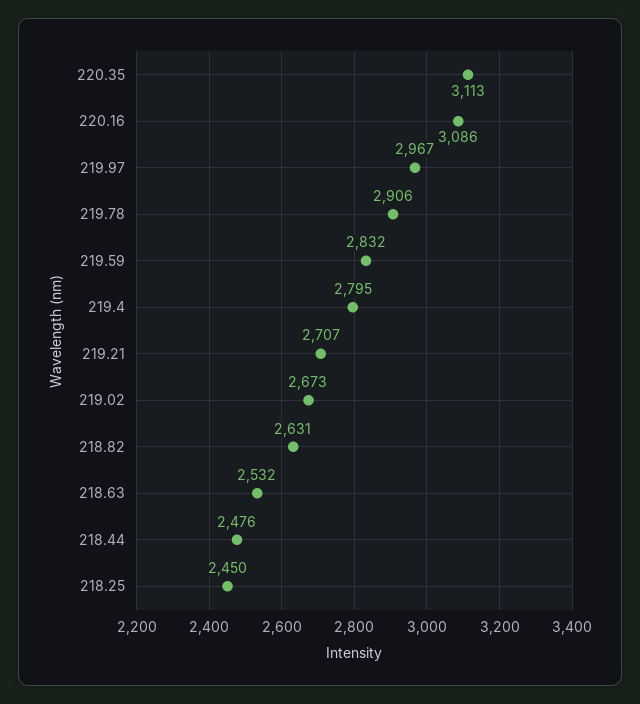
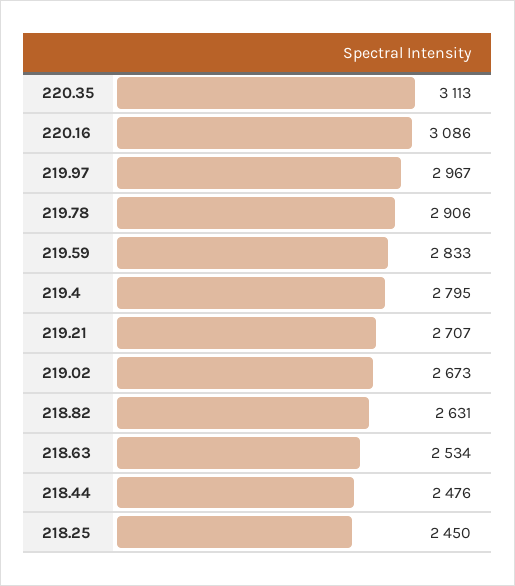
  {
    "220.35": 3113,
    "220.16": 3086,
    "219.97": 2967,
    "219.78": 2906,
-   "219.59": 2832,
+   "219.59": 2833,
    "219.4": 2795,
    "219.21": 2707,
    "219.02": 2673,
    "218.82": 2631,
-   "218.63": 2532,
+   "218.63": 2534,
    "218.44": 2476,
    "218.25": 2450
  }

